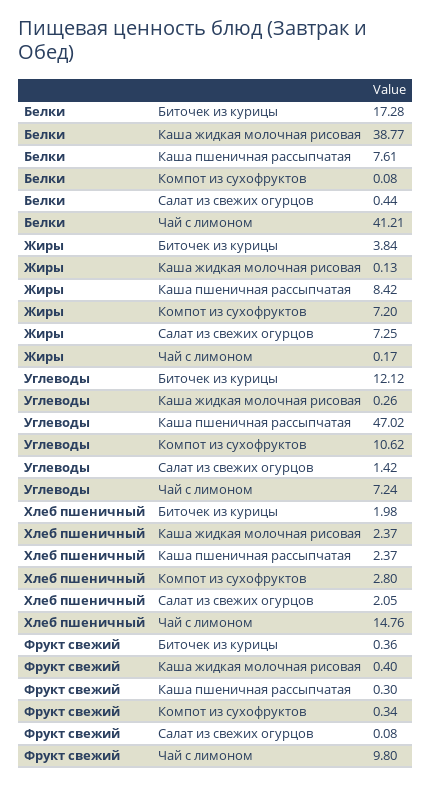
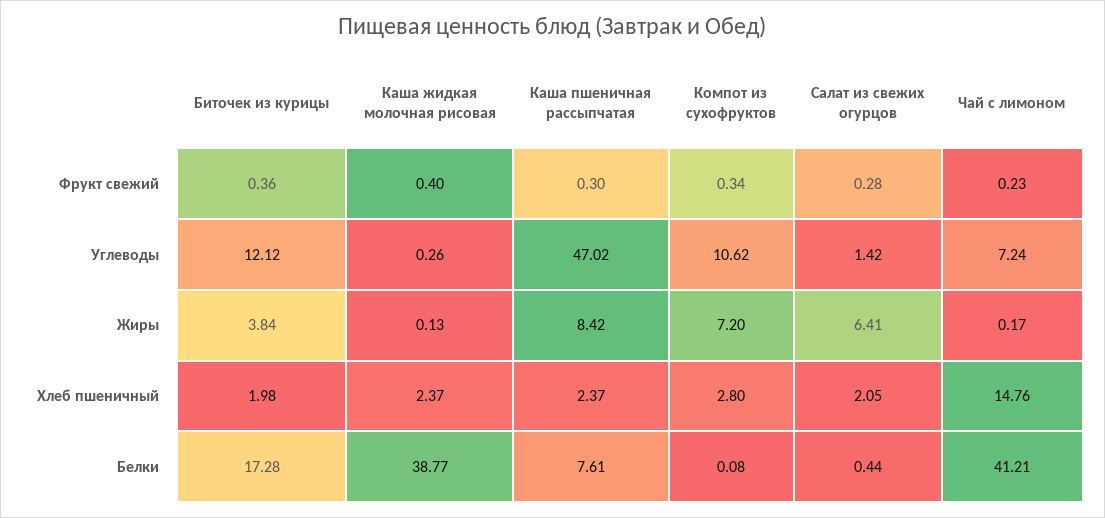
  {
    "Белки": {
      "Биточек из курицы": 17.28,
      "Каша жидкая молочная рисовая": 38.77,
      "Каша пшеничная рассыпчатая": 7.61,
      "Компот из сухофруктов": 0.08,
      "Салат из свежих огурцов": 0.44,
      "Чай с лимоном": 41.21
    },
    "Жиры": {
      "Биточек из курицы": 3.84,
      "Каша жидкая молочная рисовая": 0.13,
      "Каша пшеничная рассыпчатая": 8.42,
      "Компот из сухофруктов": 7.2,
-     "Салат из свежих огурцов": 7.25,
+     "Салат из свежих огурцов": 6.41,
      "Чай с лимоном": 0.17
    },
    "Углеводы": {
      "Биточек из курицы": 12.12,
      "Каша жидкая молочная рисовая": 0.26,
      "Каша пшеничная рассыпчатая": 47.02,
      "Компот из сухофруктов": 10.62,
      "Салат из свежих огурцов": 1.42,
      "Чай с лимоном": 7.24
    },
    "Хлеб пшеничный": {
      "Биточек из курицы": 1.98,
      "Каша жидкая молочная рисовая": 2.37,
      "Каша пшеничная рассыпчатая": 2.37,
      "Компот из сухофруктов": 2.8,
      "Салат из свежих огурцов": 2.05,
      "Чай с лимоном": 14.76
    },
    "Фрукт свежий": {
      "Биточек из курицы": 0.36,
      "Каша жидкая молочная рисовая": 0.4,
      "Каша пшеничная рассыпчатая": 0.3,
      "Компот из сухофруктов": 0.34,
-     "Салат из свежих огурцов": 0.08,
+     "Салат из свежих огурцов": 0.28,
-     "Чай с лимоном": 9.8
+     "Чай с лимоном": 0.23
    }
  }

